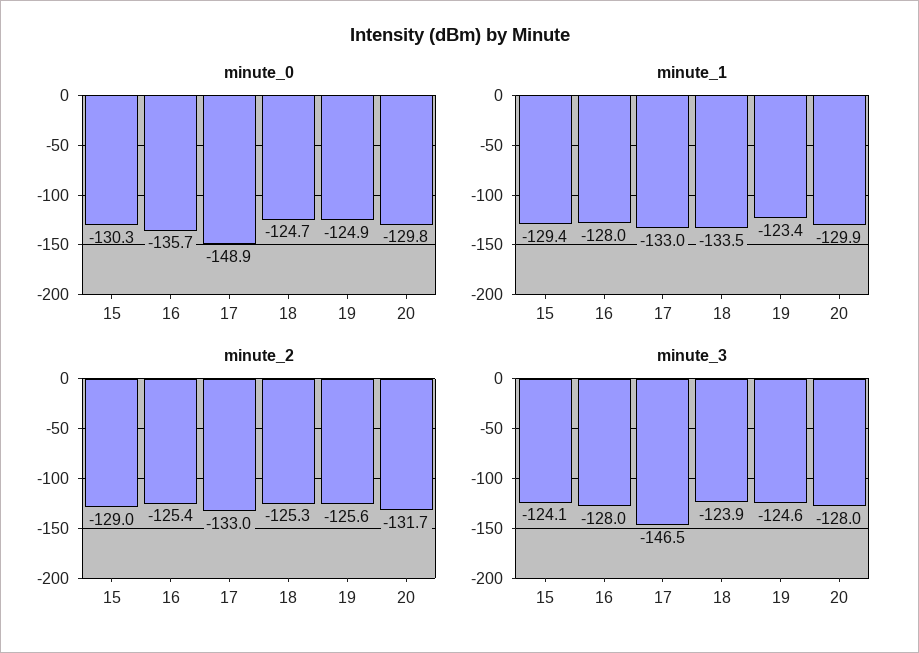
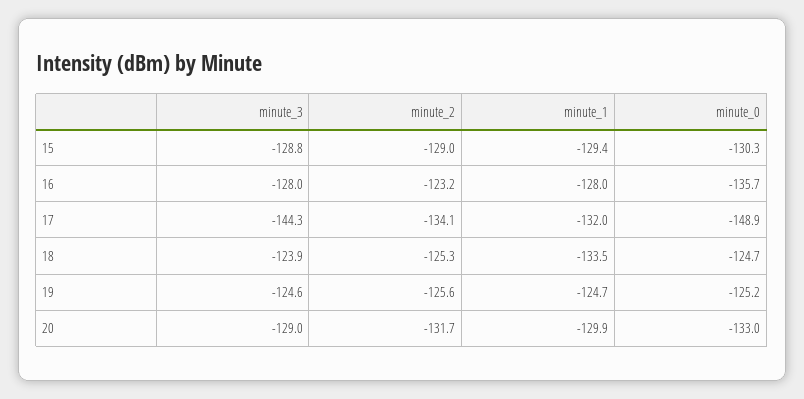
  {
    "minute_0": {
      "15": -130.3,
      "16": -135.7,
      "17": -148.9,
      "18": -124.7,
-     "19": -124.9,
+     "19": -125.2,
-     "20": -129.8
+     "20": -133
    },
    "minute_1": {
      "15": -129.4,
      "16": -128,
-     "17": -133,
+     "17": -132,
      "18": -133.5,
-     "19": -123.4,
+     "19": -124.7,
      "20": -129.9
    },
    "minute_2": {
      "15": -129,
-     "16": -125.4,
+     "16": -123.2,
-     "17": -133,
+     "17": -134.1,
      "18": -125.3,
      "19": -125.6,
      "20": -131.7
    },
    "minute_3": {
-     "15": -124.1,
+     "15": -128.8,
      "16": -128,
-     "17": -146.5,
+     "17": -144.3,
      "18": -123.9,
      "19": -124.6,
-     "20": -128
+     "20": -129
    }
  }

